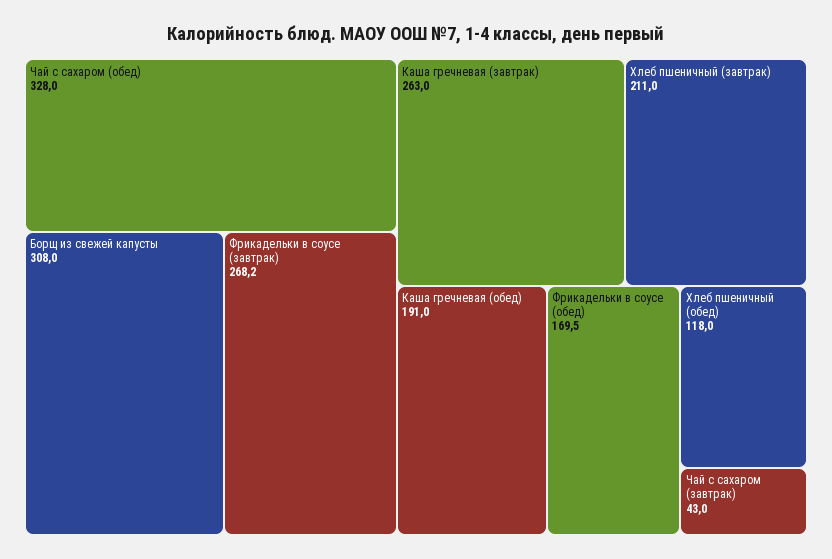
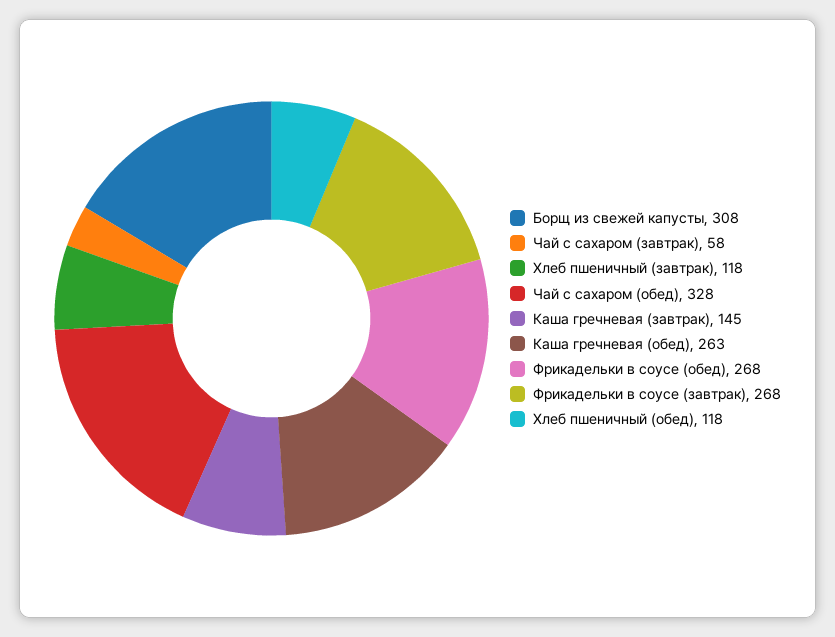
  {
    "Чай с сахаром (обед)": 328,
    "Борщ из свежей капусты": 308,
    "Фрикадельки в соусе (завтрак)": 268.2,
-   "Каша гречневая (завтрак)": 263,
+   "Каша гречневая (завтрак)": 145,
-   "Хлеб пшеничный (завтрак)": 211,
+   "Хлеб пшеничный (завтрак)": 118,
-   "Каша гречневая (обед)": 191,
+   "Каша гречневая (обед)": 263,
-   "Фрикадельки в соусе (обед)": 169.5,
+   "Фрикадельки в соусе (обед)": 268,
    "Хлеб пшеничный (обед)": 118,
-   "Чай с сахаром (завтрак)": 43
+   "Чай с сахаром (завтрак)": 58
  }

